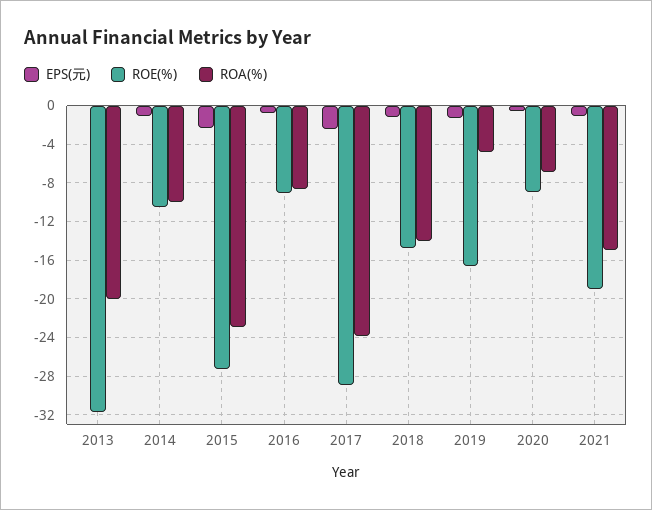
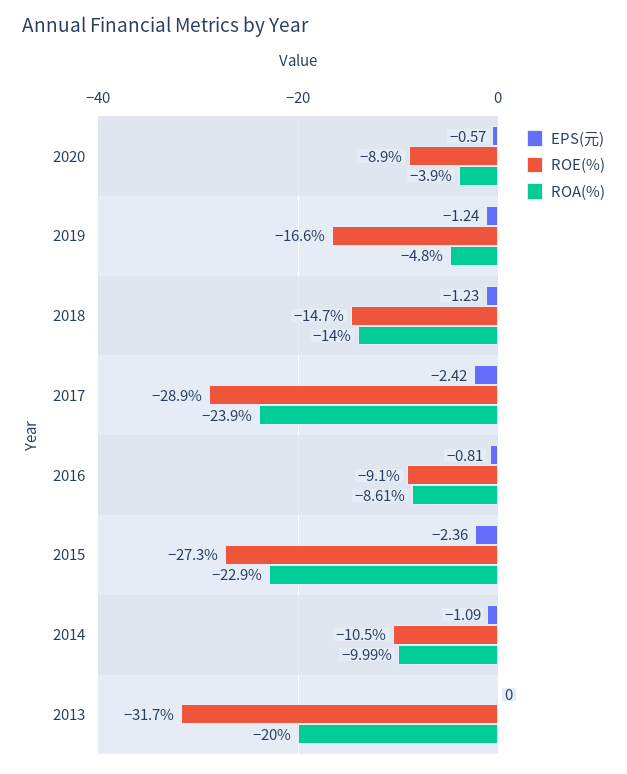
  {
    "EPS(元)": {
      "2013": 0,
      "2014": -1.09,
      "2015": -2.36,
      "2016": -0.81,
      "2017": -2.42,
      "2018": -1.23,
      "2019": -1.24,
-     "2020": -0.57,
+     "2020": -0.57
-     "2021": -1
    },
    "ROE(%)": {
      "2013": -31.7,
      "2014": -10.5,
      "2015": -27.3,
      "2016": -9.1,
      "2017": -28.9,
      "2018": -14.7,
      "2019": -16.6,
-     "2020": -8.9,
+     "2020": -8.9
-     "2021": -19
    },
    "ROA(%)": {
      "2013": -20,
      "2014": -9.99,
      "2015": -22.9,
      "2016": -8.61,
      "2017": -23.9,
      "2018": -14,
      "2019": -4.8,
-     "2020": -7,
+     "2020": -3.9
-     "2021": -15
    }
  }

